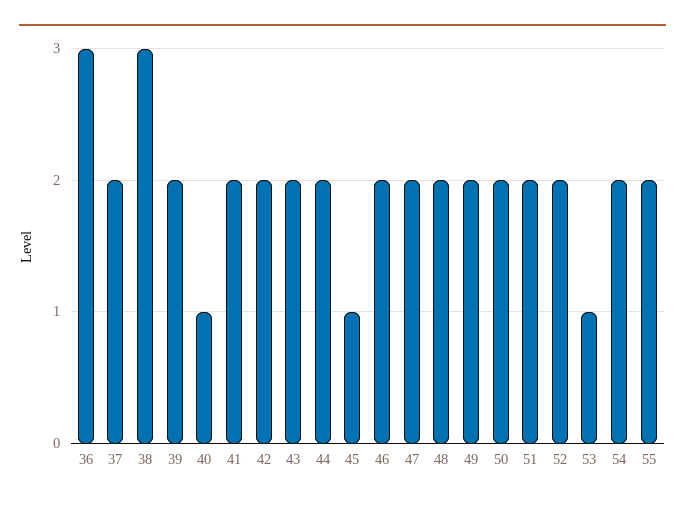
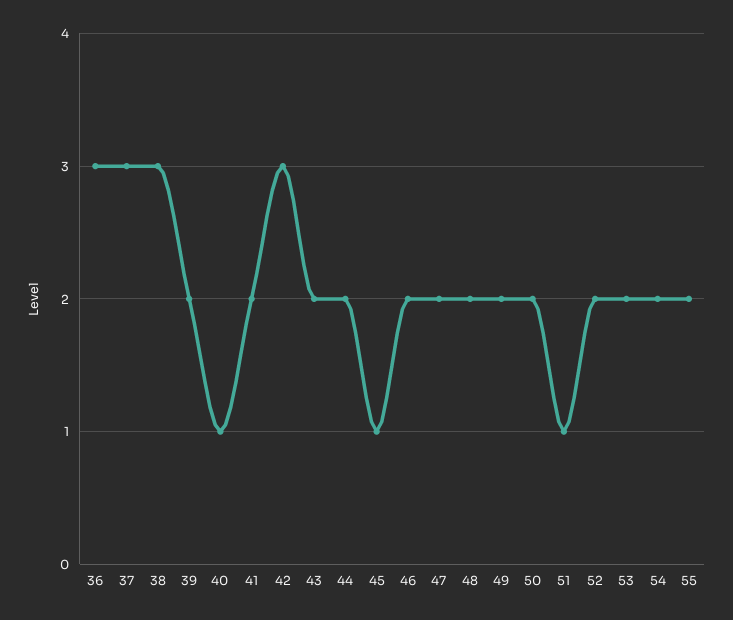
  {
    "36": 3,
-   "37": 2,
+   "37": 3,
    "38": 3,
    "39": 2,
    "40": 1,
    "41": 2,
-   "42": 2,
+   "42": 3,
    "43": 2,
    "44": 2,
    "45": 1,
    "46": 2,
    "47": 2,
    "48": 2,
    "49": 2,
    "50": 2,
-   "51": 2,
+   "51": 1,
    "52": 2,
-   "53": 1,
+   "53": 2,
    "54": 2,
    "55": 2
  }

